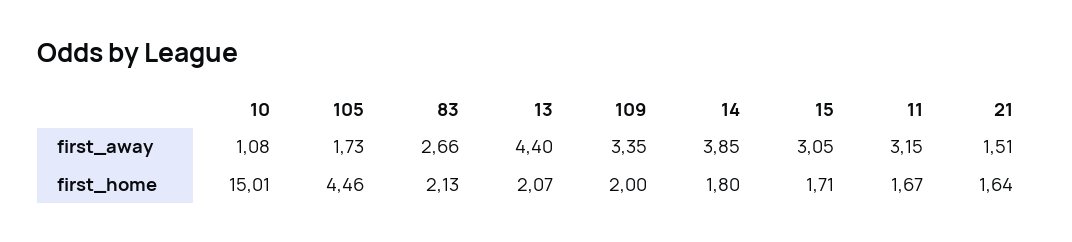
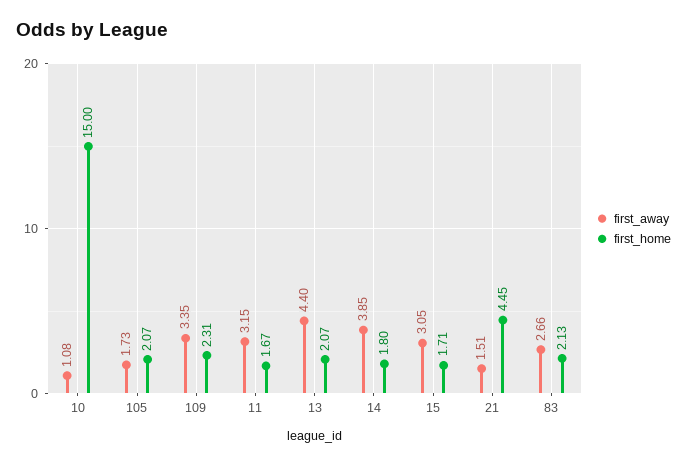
  {
    "first_away": {
      "10": 1.08,
      "105": 1.73,
      "83": 2.66,
      "13": 4.4,
      "109": 3.35,
      "14": 3.85,
      "15": 3.05,
      "11": 3.15,
      "21": 1.51
    },
    "first_home": {
-     "10": 15.01,
+     "10": 15,
-     "105": 4.46,
+     "105": 2.07,
      "83": 2.13,
      "13": 2.07,
-     "109": 2,
+     "109": 2.31,
      "14": 1.8,
      "15": 1.71,
      "11": 1.67,
-     "21": 1.64
+     "21": 4.45
    }
  }

